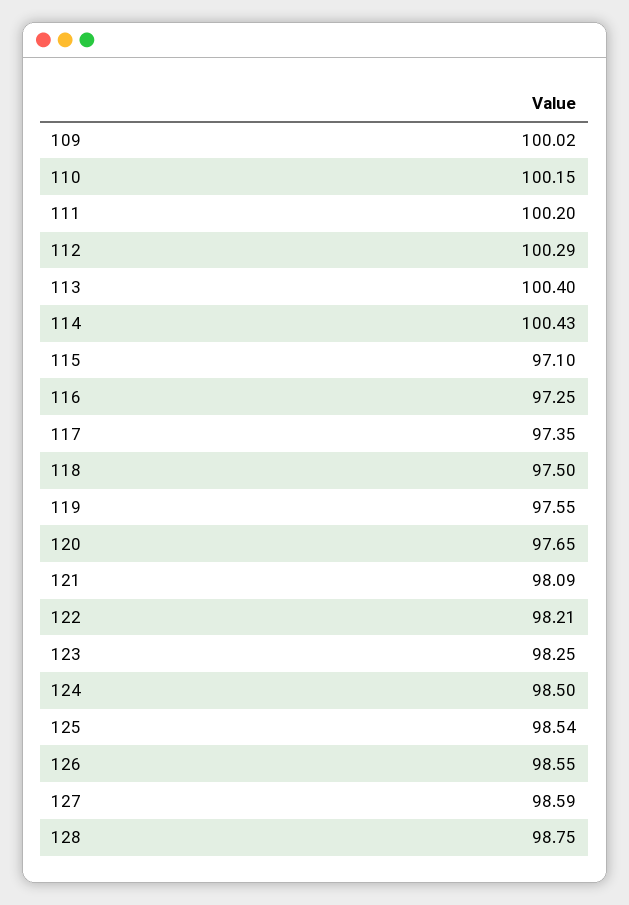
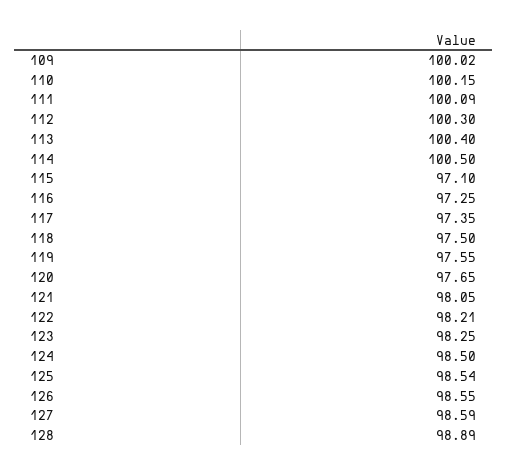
  {
    "109": 100.02,
    "110": 100.15,
-   "111": 100.2,
+   "111": 100.09,
-   "112": 100.29,
+   "112": 100.3,
    "113": 100.4,
-   "114": 100.43,
+   "114": 100.5,
    "115": 97.1,
    "116": 97.25,
    "117": 97.35,
    "118": 97.5,
    "119": 97.55,
    "120": 97.65,
-   "121": 98.09,
+   "121": 98.05,
    "122": 98.21,
    "123": 98.25,
    "124": 98.5,
    "125": 98.54,
    "126": 98.55,
    "127": 98.59,
-   "128": 98.75
+   "128": 98.89
  }

